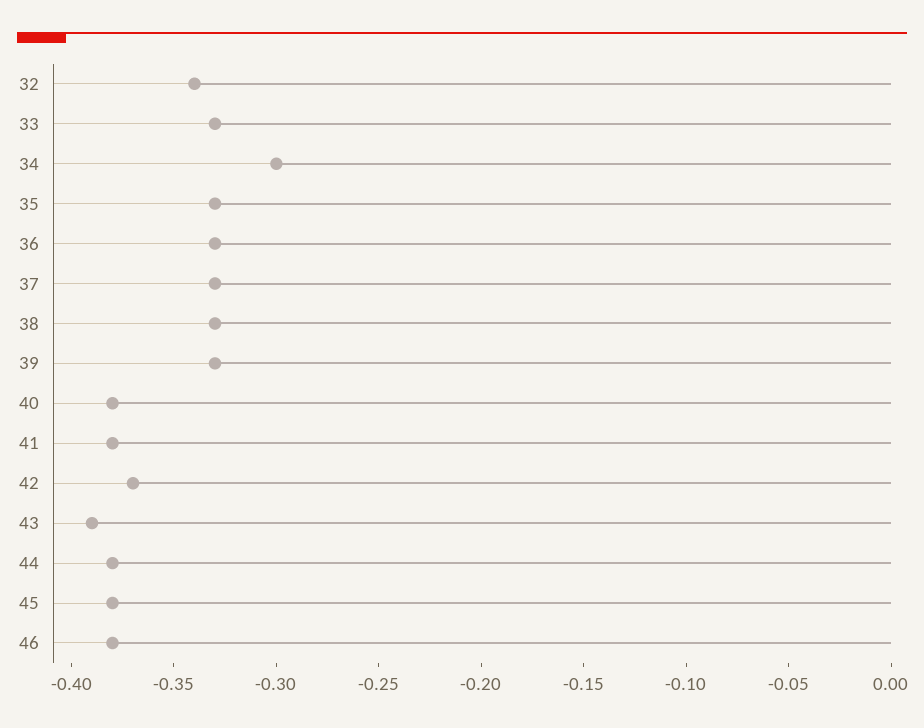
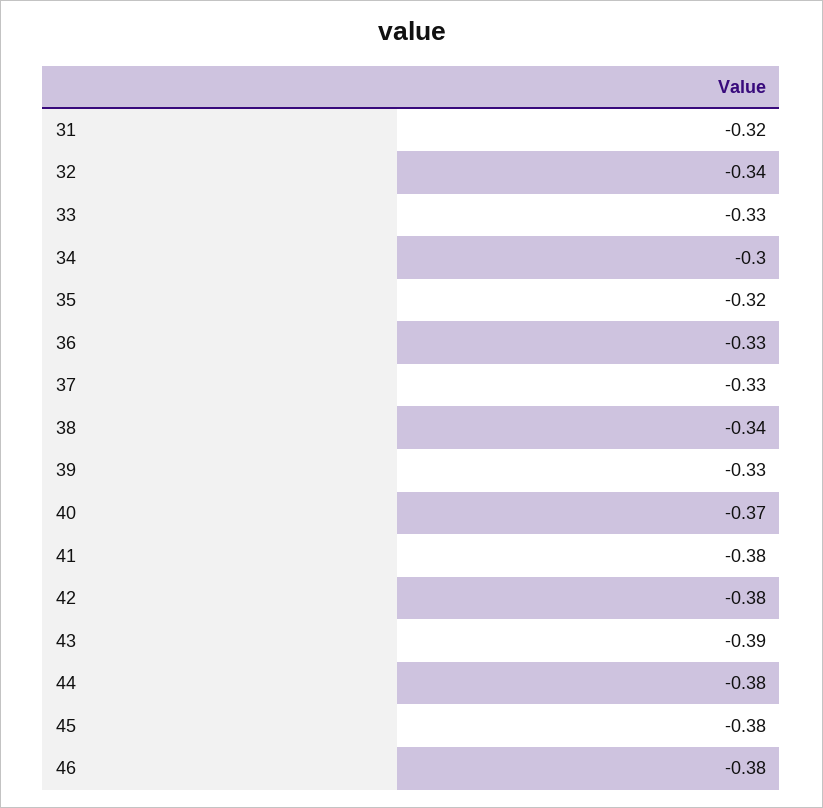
  {
    "32": -0.34,
    "33": -0.33,
    "34": -0.3,
-   "35": -0.33,
+   "35": -0.32,
    "36": -0.33,
    "37": -0.33,
-   "38": -0.33,
+   "38": -0.34,
    "39": -0.33,
-   "40": -0.38,
+   "40": -0.37,
    "41": -0.38,
-   "42": -0.37,
+   "42": -0.38,
    "43": -0.39,
    "44": -0.38,
    "45": -0.38,
-   "46": -0.38
+   "46": -0.38,
+   "31": -0.32
  }

